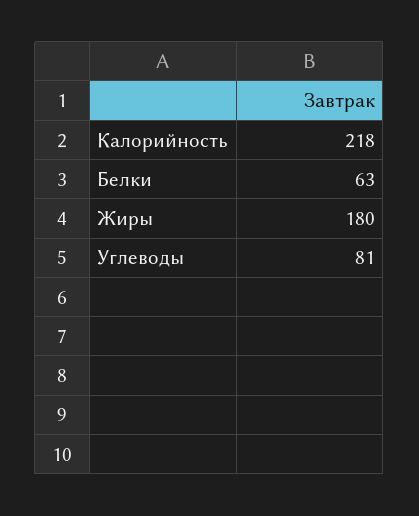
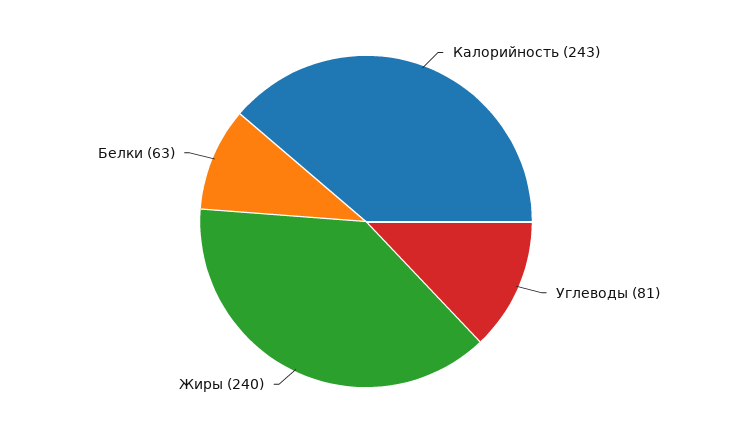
  {
-   "Калорийность": 218,
+   "Калорийность": 243,
    "Белки": 63,
-   "Жиры": 180,
+   "Жиры": 240,
    "Углеводы": 81
  }

